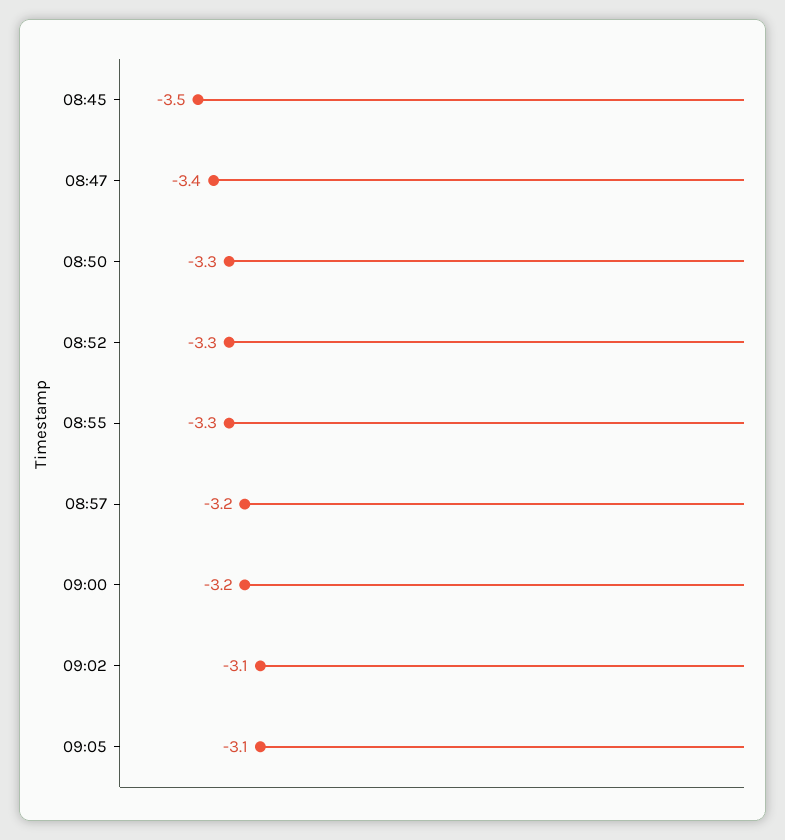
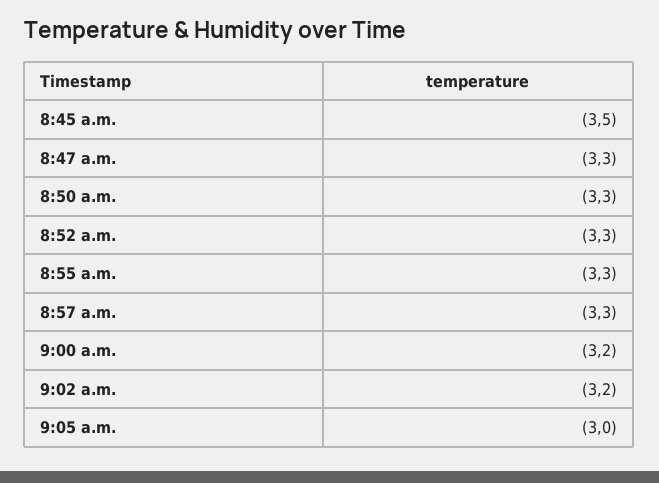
  {
    "08:45": -3.5,
-   "08:47": -3.4,
+   "08:47": -3.3,
    "08:50": -3.3,
    "08:52": -3.3,
    "08:55": -3.3,
-   "08:57": -3.2,
+   "08:57": -3.3,
    "09:00": -3.2,
-   "09:02": -3.1,
+   "09:02": -3.2,
-   "09:05": -3.1
+   "09:05": -3
  }

